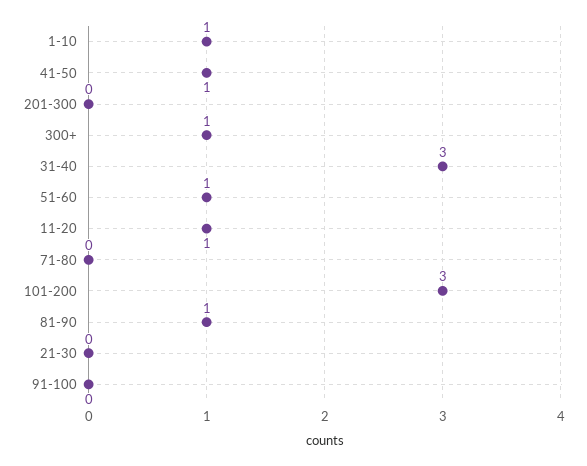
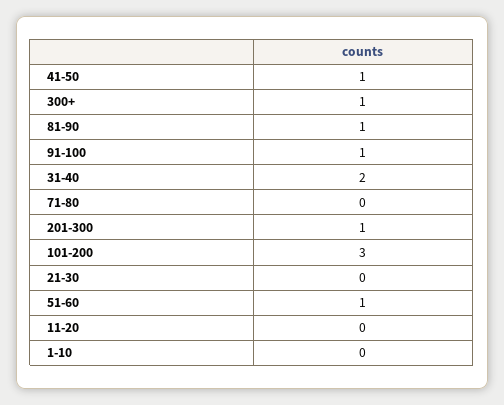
  {
-   "1-10": 1,
+   "1-10": 0,
    "41-50": 1,
-   "201-300": 0,
+   "201-300": 1,
    "300+": 1,
-   "31-40": 3,
+   "31-40": 2,
    "51-60": 1,
-   "11-20": 1,
+   "11-20": 0,
    "71-80": 0,
    "101-200": 3,
    "81-90": 1,
    "21-30": 0,
-   "91-100": 0
+   "91-100": 1
  }

